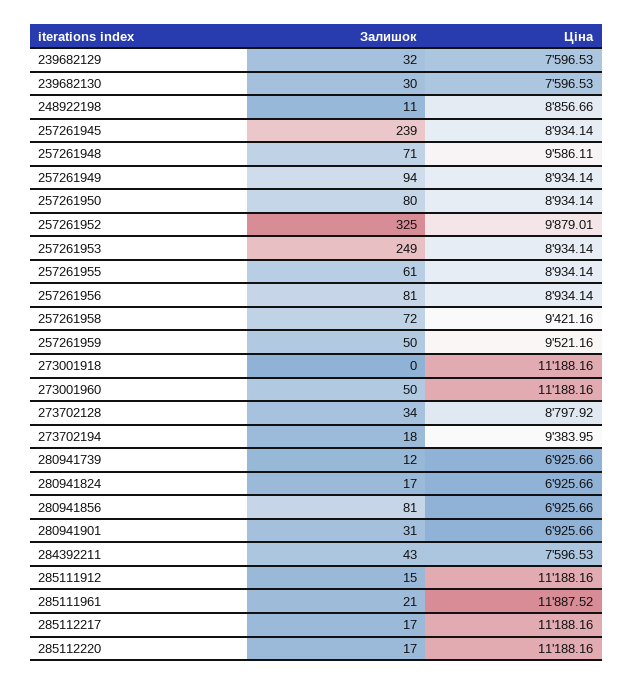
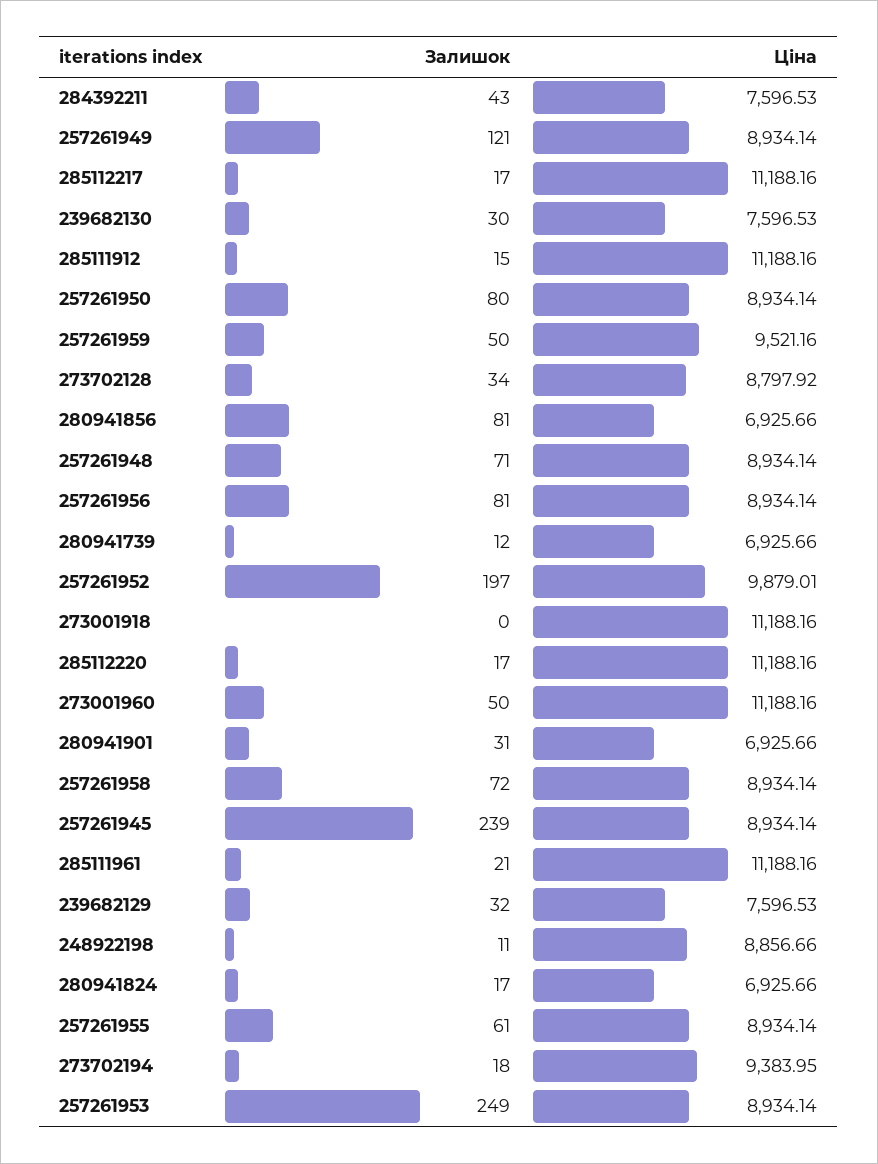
  {
    "Залишок": {
      "239682129": 32,
      "239682130": 30,
      "248922198": 11,
      "257261945": 239,
      "257261948": 71,
-     "257261949": 94,
+     "257261949": 121,
      "257261950": 80,
-     "257261952": 325,
+     "257261952": 197,
      "257261953": 249,
      "257261955": 61,
      "257261956": 81,
      "257261958": 72,
      "257261959": 50,
      "273001918": 0,
      "273001960": 50,
      "273702128": 34,
      "273702194": 18,
      "280941739": 12,
      "280941824": 17,
      "280941856": 81,
      "280941901": 31,
      "284392211": 43,
      "285111912": 15,
      "285111961": 21,
      "285112217": 17,
      "285112220": 17
    },
    "Ціна": {
      "239682129": 7596.53,
      "239682130": 7596.53,
      "248922198": 8856.66,
      "257261945": 8934.14,
-     "257261948": 9586.11,
+     "257261948": 8934.14,
      "257261949": 8934.14,
      "257261950": 8934.14,
      "257261952": 9879.01,
      "257261953": 8934.14,
      "257261955": 8934.14,
      "257261956": 8934.14,
-     "257261958": 9421.16,
+     "257261958": 8934.14,
      "257261959": 9521.16,
      "273001918": 11188.16,
      "273001960": 11188.16,
      "273702128": 8797.92,
      "273702194": 9383.95,
      "280941739": 6925.66,
      "280941824": 6925.66,
      "280941856": 6925.66,
      "280941901": 6925.66,
      "284392211": 7596.53,
      "285111912": 11188.16,
-     "285111961": 11887.52,
+     "285111961": 11188.16,
      "285112217": 11188.16,
      "285112220": 11188.16
    }
  }

